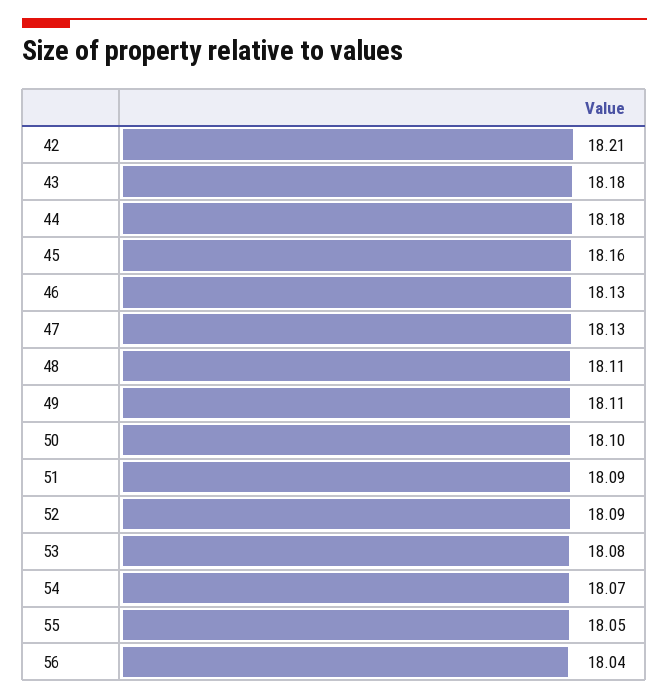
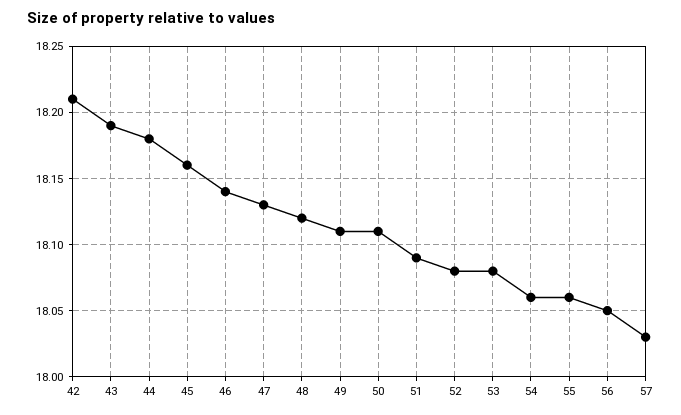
  {
    "42": 18.21,
-   "43": 18.18,
+   "43": 18.19,
    "44": 18.18,
    "45": 18.16,
-   "46": 18.13,
+   "46": 18.14,
    "47": 18.13,
-   "48": 18.11,
+   "48": 18.12,
    "49": 18.11,
-   "50": 18.1,
+   "50": 18.11,
    "51": 18.09,
-   "52": 18.09,
+   "52": 18.08,
    "53": 18.08,
-   "54": 18.07,
+   "54": 18.06,
-   "55": 18.05,
+   "55": 18.06,
-   "56": 18.04
+   "56": 18.05,
+   "57": 18.03
  }

